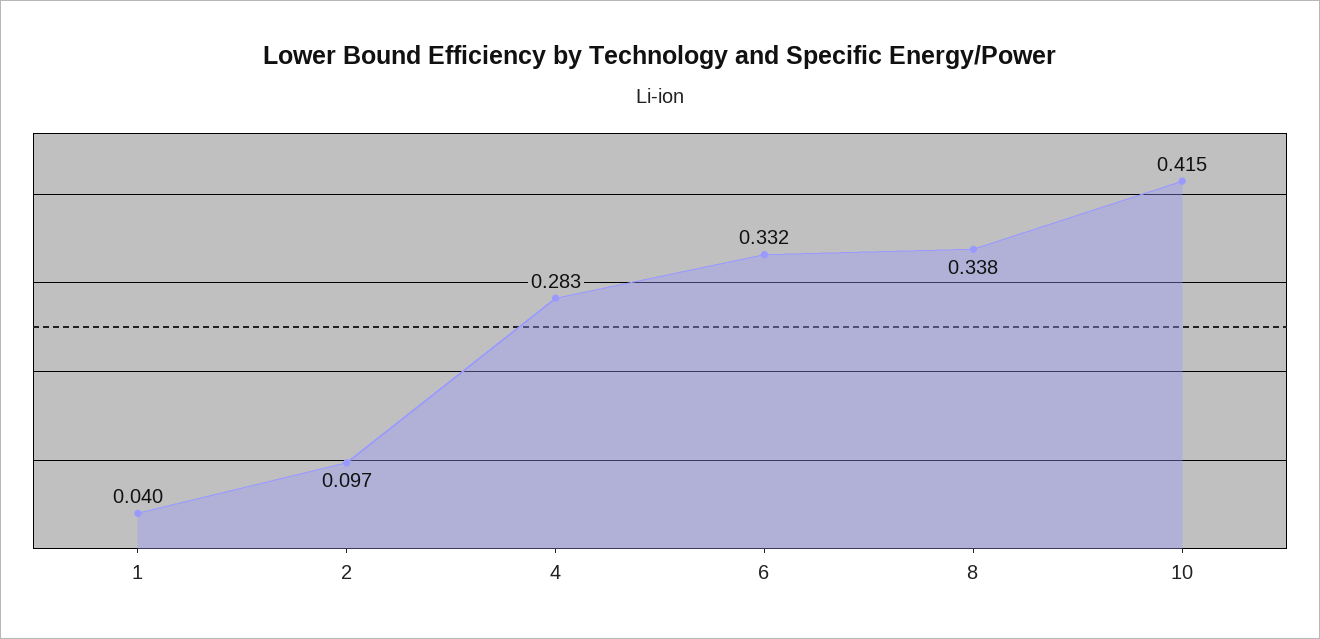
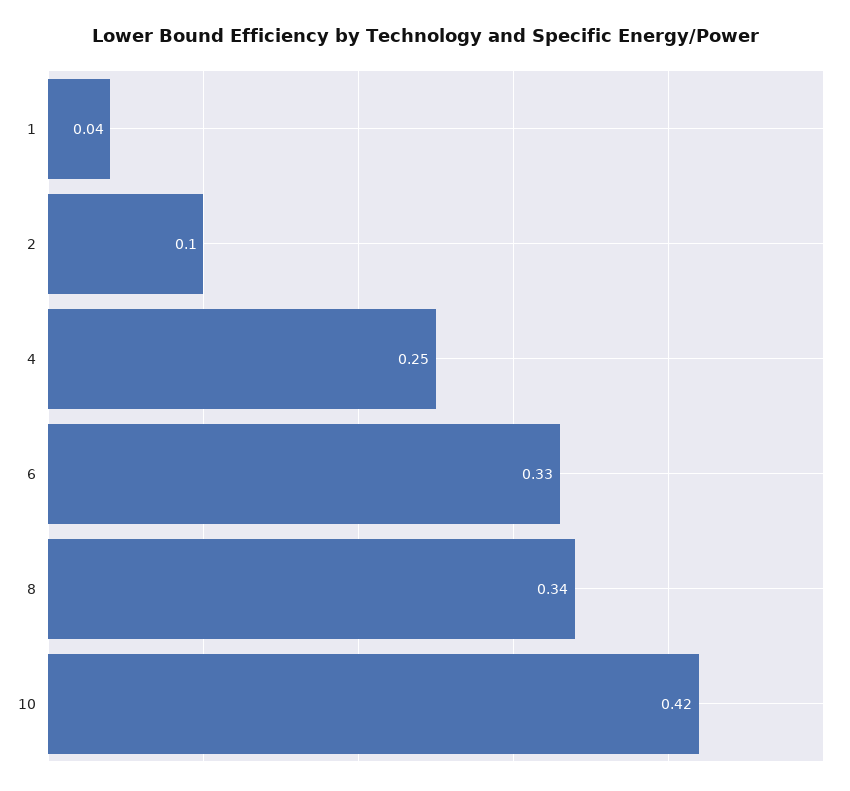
  {
    "1": 0.04,
    "2": 0.097,
-   "4": 0.283,
+   "4": 0.25,
    "6": 0.332,
    "8": 0.338,
    "10": 0.415
  }

